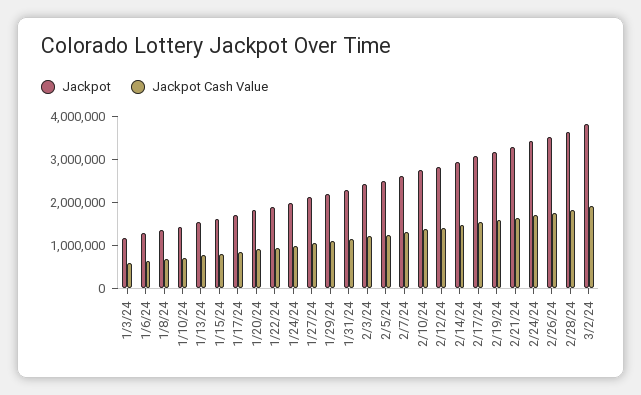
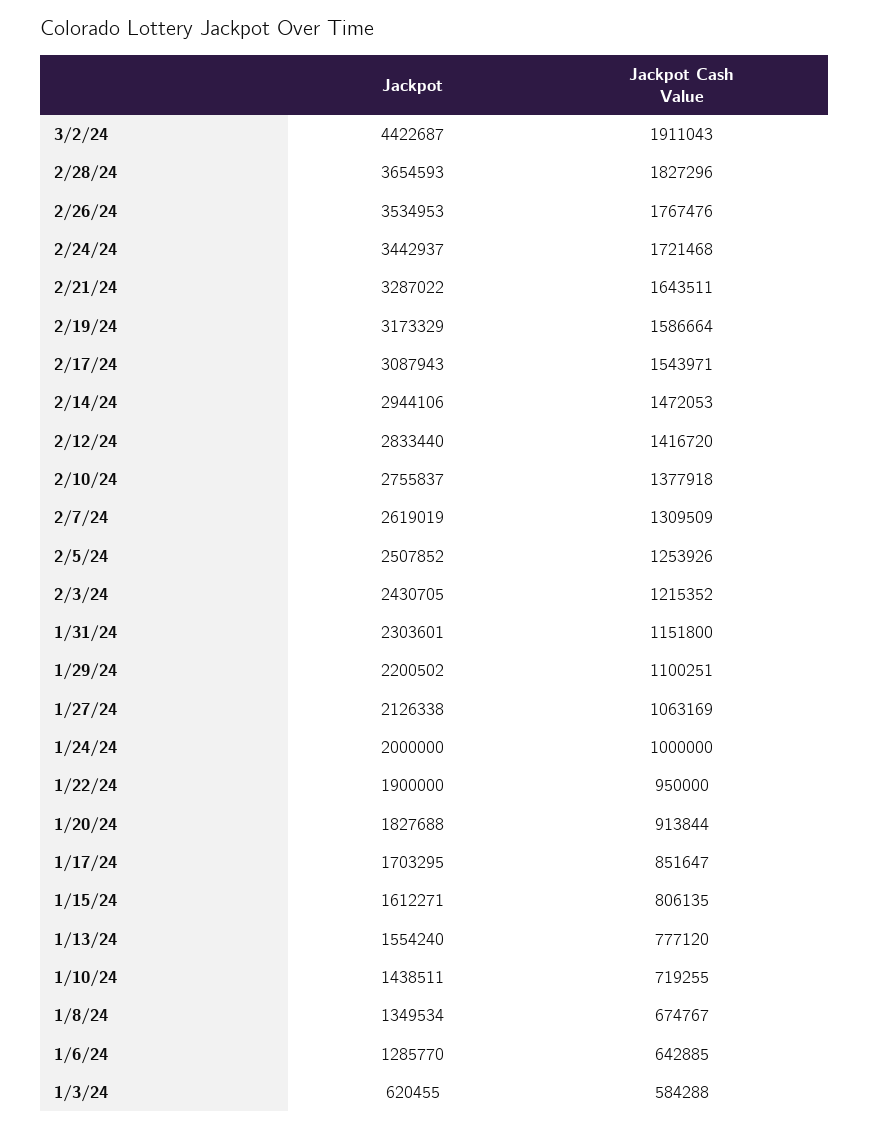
  {
    "Jackpot": {
-     "1/3/24": 1200000,
+     "1/3/24": 620455,
      "1/6/24": 1285770,
      "1/8/24": 1349534,
      "1/10/24": 1438511,
      "1/13/24": 1554240,
      "1/15/24": 1612271,
      "1/17/24": 1703295,
      "1/20/24": 1827688,
      "1/22/24": 1900000,
      "1/24/24": 2000000,
      "1/27/24": 2126338,
      "1/29/24": 2200502,
      "1/31/24": 2303601,
      "2/3/24": 2430705,
      "2/5/24": 2507852,
      "2/7/24": 2619019,
      "2/10/24": 2755837,
      "2/12/24": 2833440,
      "2/14/24": 2944106,
      "2/17/24": 3087943,
      "2/19/24": 3173329,
      "2/21/24": 3287022,
      "2/24/24": 3442937,
      "2/26/24": 3534953,
      "2/28/24": 3654593,
-     "3/2/24": 3800000
+     "3/2/24": 4422687
    },
    "Jackpot Cash Value": {
      "1/3/24": 584288,
      "1/6/24": 642885,
      "1/8/24": 674767,
      "1/10/24": 719255,
      "1/13/24": 777120,
      "1/15/24": 806135,
      "1/17/24": 851647,
      "1/20/24": 913844,
      "1/22/24": 950000,
      "1/24/24": 1000000,
      "1/27/24": 1063169,
      "1/29/24": 1100251,
      "1/31/24": 1151800,
      "2/3/24": 1215352,
      "2/5/24": 1253926,
      "2/7/24": 1309509,
      "2/10/24": 1377918,
      "2/12/24": 1416720,
      "2/14/24": 1472053,
      "2/17/24": 1543971,
      "2/19/24": 1586664,
      "2/21/24": 1643511,
      "2/24/24": 1721468,
      "2/26/24": 1767476,
      "2/28/24": 1827296,
      "3/2/24": 1911043
    }
  }

